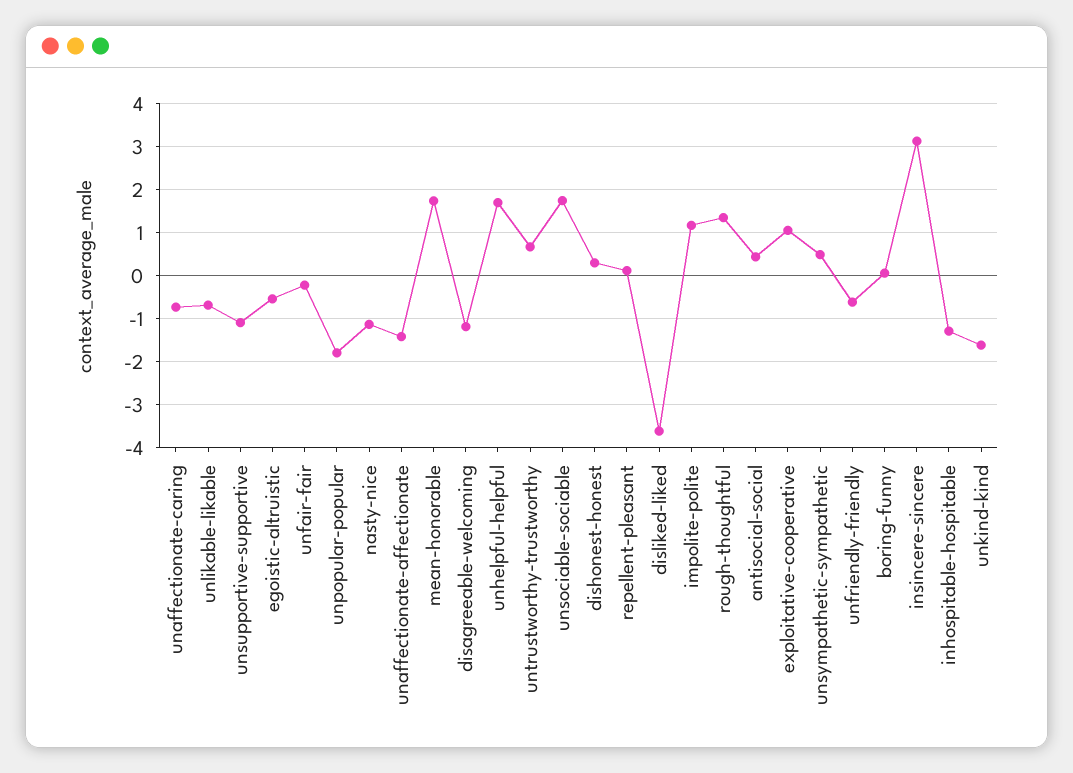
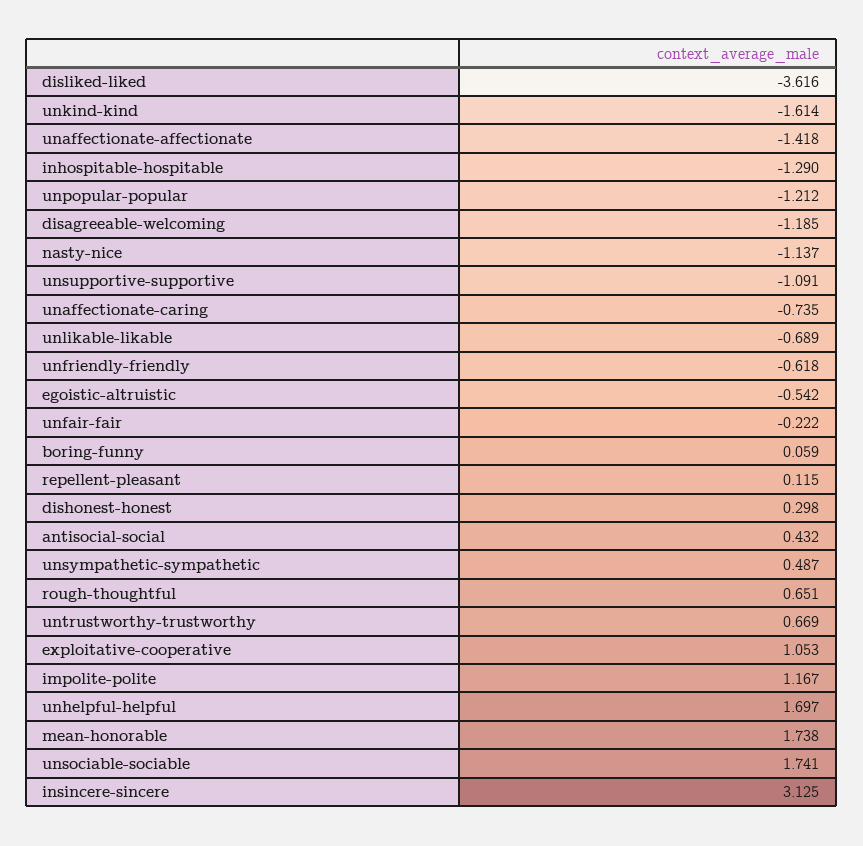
  {
    "unaffectionate-caring": -0.735,
    "unlikable-likable": -0.689,
    "unsupportive-supportive": -1.091,
    "egoistic-altruistic": -0.542,
    "unfair-fair": -0.222,
-   "unpopular-popular": -1.8,
+   "unpopular-popular": -1.212,
    "nasty-nice": -1.137,
    "unaffectionate-affectionate": -1.418,
    "mean-honorable": 1.738,
    "disagreeable-welcoming": -1.185,
    "unhelpful-helpful": 1.697,
    "untrustworthy-trustworthy": 0.669,
    "unsociable-sociable": 1.741,
    "dishonest-honest": 0.298,
    "repellent-pleasant": 0.115,
    "disliked-liked": -3.616,
    "impolite-polite": 1.167,
-   "rough-thoughtful": 1.4,
+   "rough-thoughtful": 0.651,
    "antisocial-social": 0.432,
    "exploitative-cooperative": 1.053,
    "unsympathetic-sympathetic": 0.487,
    "unfriendly-friendly": -0.618,
    "boring-funny": 0.059,
    "insincere-sincere": 3.125,
    "inhospitable-hospitable": -1.29,
    "unkind-kind": -1.614
  }

